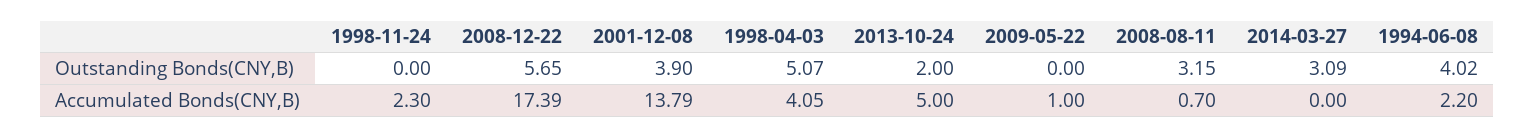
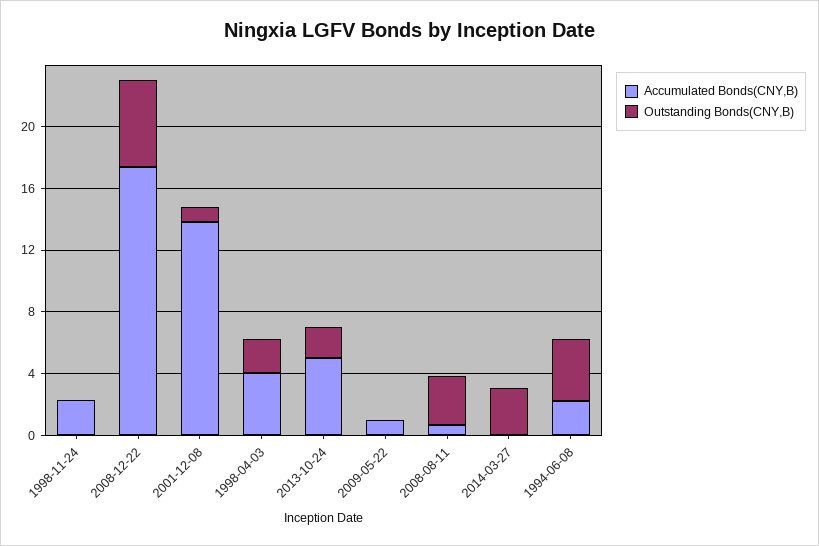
  {
    "Outstanding Bonds(CNY,B)": {
      "1998-11-24": 0,
      "2008-12-22": 5.65,
-     "2001-12-08": 3.9,
+     "2001-12-08": 1,
-     "1998-04-03": 5.07,
+     "1998-04-03": 2,
      "2013-10-24": 2,
      "2009-05-22": 0,
      "2008-08-11": 3.15,
      "2014-03-27": 3.09,
      "1994-06-08": 4.02
    },
    "Accumulated Bonds(CNY,B)": {
      "1998-11-24": 2.3,
      "2008-12-22": 17.39,
      "2001-12-08": 13.79,
      "1998-04-03": 4.05,
      "2013-10-24": 5,
      "2009-05-22": 1,
      "2008-08-11": 0.7,
      "2014-03-27": 0,
      "1994-06-08": 2.2
    }
  }

